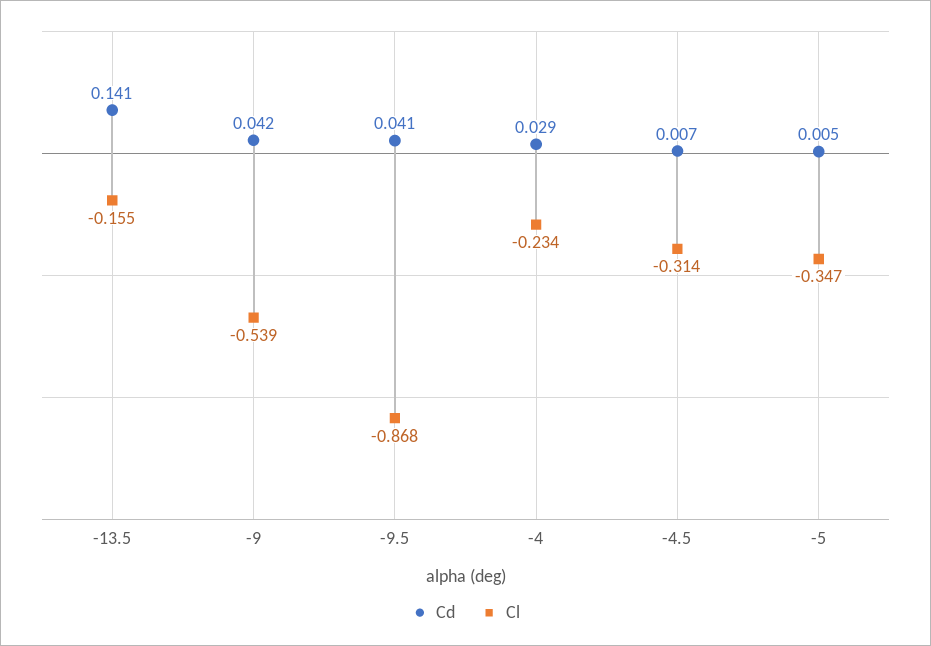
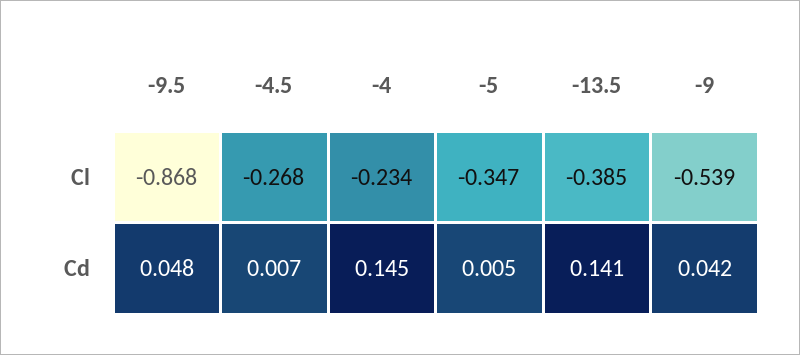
  {
    "Cd": {
      "-13.5": 0.141,
      "-9": 0.042,
-     "-9.5": 0.041,
+     "-9.5": 0.048,
-     "-4": 0.029,
+     "-4": 0.145,
      "-4.5": 0.007,
      "-5": 0.005
    },
    "Cl": {
-     "-13.5": -0.155,
+     "-13.5": -0.385,
      "-9": -0.539,
      "-9.5": -0.868,
      "-4": -0.234,
-     "-4.5": -0.314,
+     "-4.5": -0.268,
      "-5": -0.347
    }
  }

